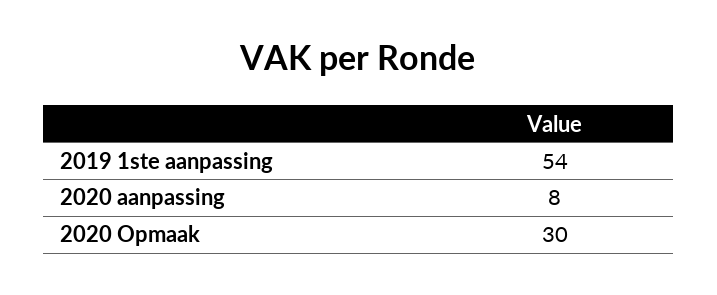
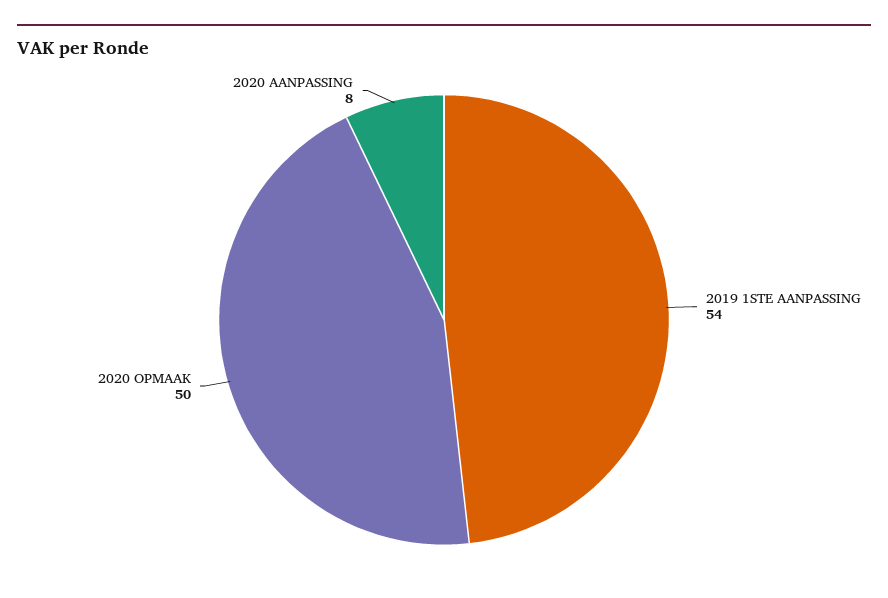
  {
    "2019 1ste aanpassing": 54,
    "2020 aanpassing": 8,
-   "2020 Opmaak": 30
+   "2020 Opmaak": 50
  }

